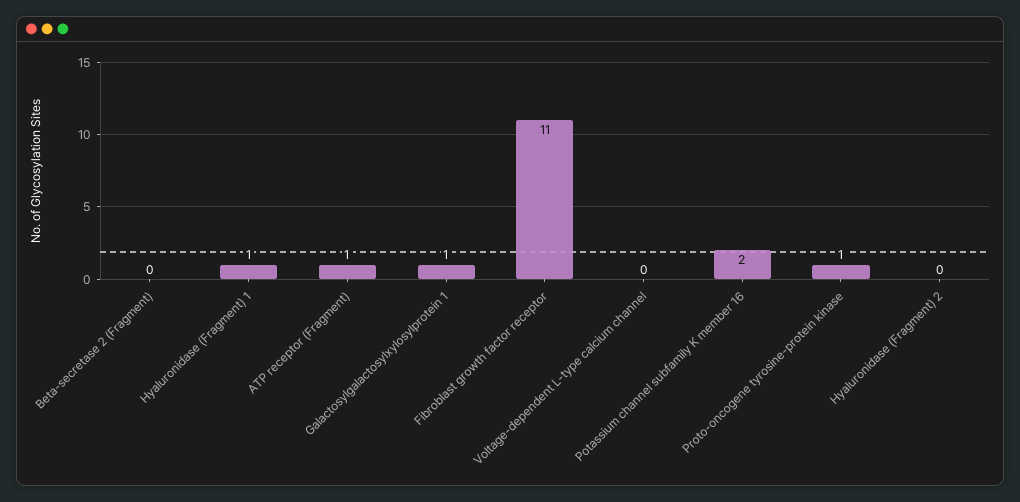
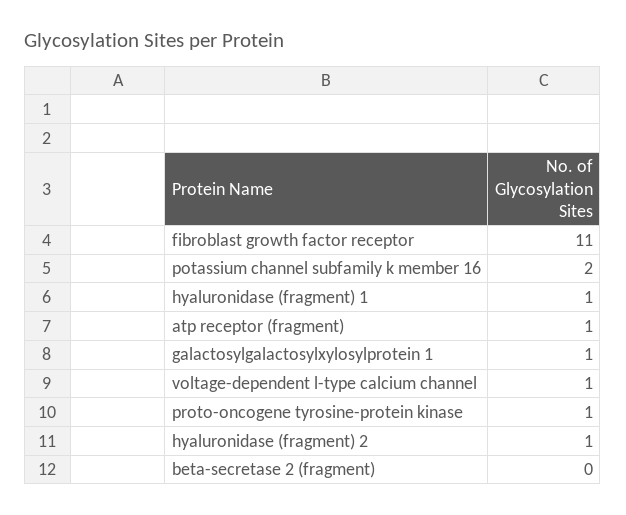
  {
    "Beta-secretase 2 (Fragment)": 0,
    "Hyaluronidase (Fragment) 1": 1,
    "ATP receptor (Fragment)": 1,
    "Galactosylgalactosylxylosylprotein 1": 1,
    "Fibroblast growth factor receptor": 11,
-   "Voltage-dependent L-type calcium channel": 0,
+   "Voltage-dependent L-type calcium channel": 1,
    "Potassium channel subfamily K member 16": 2,
    "Proto-oncogene tyrosine-protein kinase": 1,
-   "Hyaluronidase (Fragment) 2": 0
+   "Hyaluronidase (Fragment) 2": 1
  }

